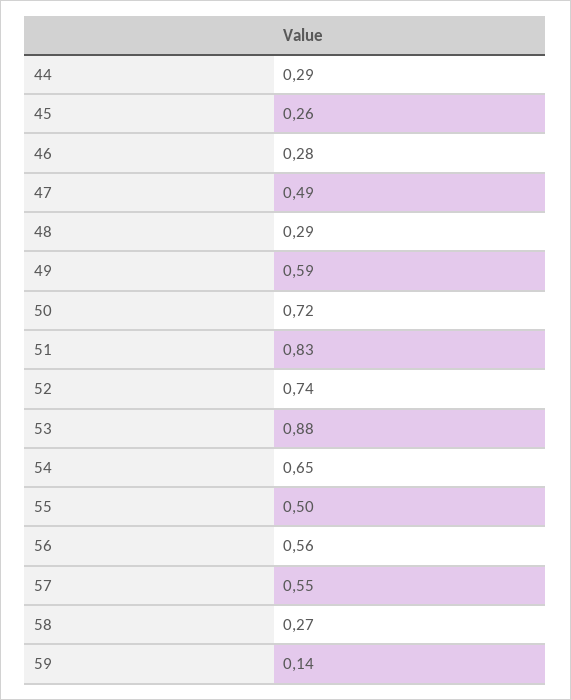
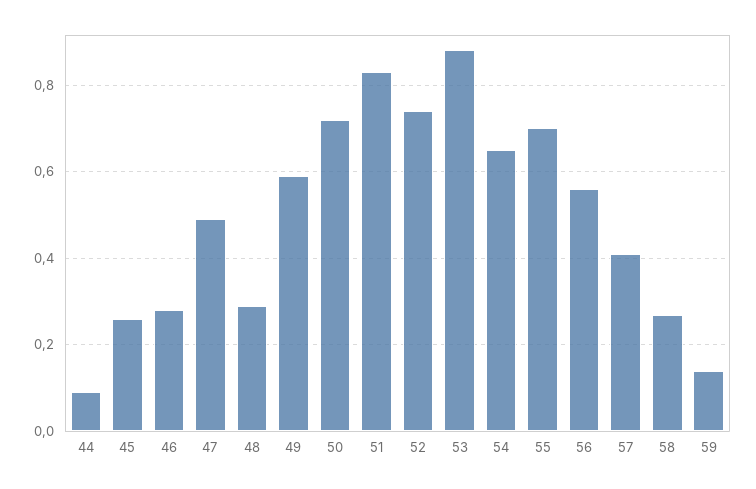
  {
-   "44": 0.29,
+   "44": 0.1,
    "45": 0.26,
    "46": 0.28,
    "47": 0.49,
    "48": 0.29,
    "49": 0.59,
    "50": 0.72,
    "51": 0.83,
    "52": 0.74,
    "53": 0.88,
    "54": 0.65,
-   "55": 0.5,
+   "55": 0.7,
    "56": 0.56,
-   "57": 0.55,
+   "57": 0.4,
    "58": 0.27,
    "59": 0.14
  }

